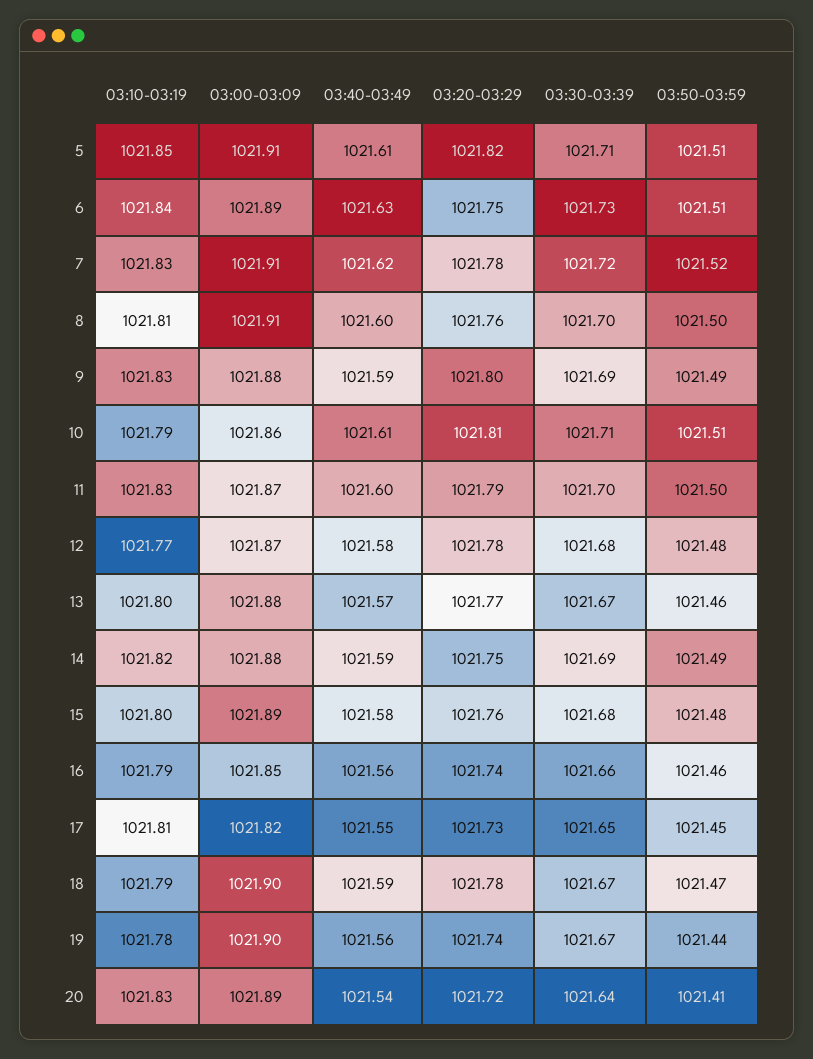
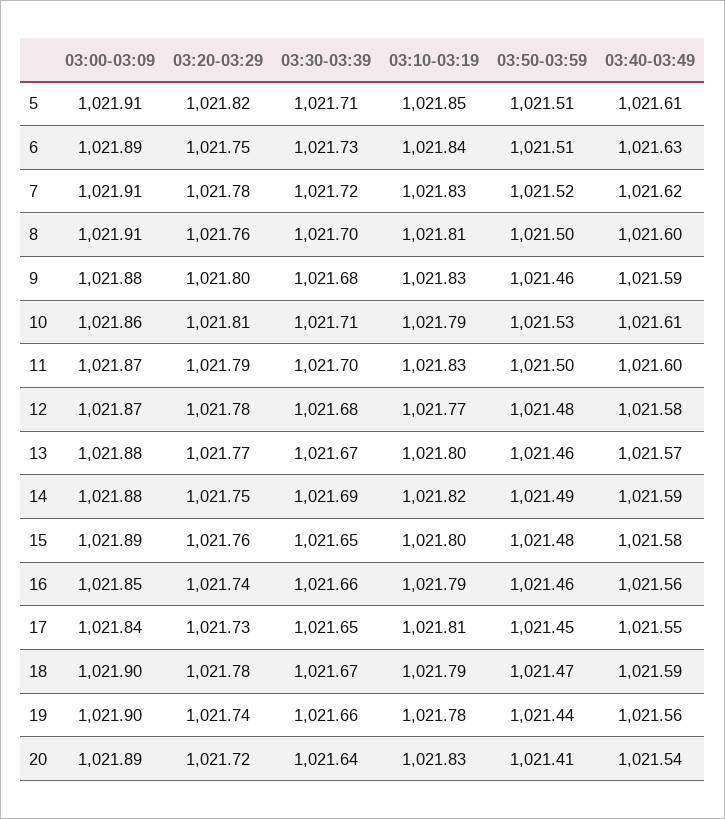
  {
    "03:10-03:19": {
      "5": 1021.85,
      "6": 1021.84,
      "7": 1021.83,
      "8": 1021.81,
      "9": 1021.83,
      "10": 1021.79,
      "11": 1021.83,
      "12": 1021.77,
      "13": 1021.8,
      "14": 1021.82,
      "15": 1021.8,
      "16": 1021.79,
      "17": 1021.81,
      "18": 1021.79,
      "19": 1021.78,
      "20": 1021.83
    },
    "03:00-03:09": {
      "5": 1021.91,
      "6": 1021.89,
      "7": 1021.91,
      "8": 1021.91,
      "9": 1021.88,
      "10": 1021.86,
      "11": 1021.87,
      "12": 1021.87,
      "13": 1021.88,
      "14": 1021.88,
      "15": 1021.89,
      "16": 1021.85,
-     "17": 1021.82,
+     "17": 1021.84,
      "18": 1021.9,
      "19": 1021.9,
      "20": 1021.89
    },
    "03:40-03:49": {
      "5": 1021.61,
      "6": 1021.63,
      "7": 1021.62,
      "8": 1021.6,
      "9": 1021.59,
      "10": 1021.61,
      "11": 1021.6,
      "12": 1021.58,
      "13": 1021.57,
      "14": 1021.59,
      "15": 1021.58,
      "16": 1021.56,
      "17": 1021.55,
      "18": 1021.59,
      "19": 1021.56,
      "20": 1021.54
    },
    "03:20-03:29": {
      "5": 1021.82,
      "6": 1021.75,
      "7": 1021.78,
      "8": 1021.76,
      "9": 1021.8,
      "10": 1021.81,
      "11": 1021.79,
      "12": 1021.78,
      "13": 1021.77,
      "14": 1021.75,
      "15": 1021.76,
      "16": 1021.74,
      "17": 1021.73,
      "18": 1021.78,
      "19": 1021.74,
      "20": 1021.72
    },
    "03:30-03:39": {
      "5": 1021.71,
      "6": 1021.73,
      "7": 1021.72,
      "8": 1021.7,
-     "9": 1021.69,
+     "9": 1021.68,
      "10": 1021.71,
      "11": 1021.7,
      "12": 1021.68,
      "13": 1021.67,
      "14": 1021.69,
-     "15": 1021.68,
+     "15": 1021.65,
      "16": 1021.66,
      "17": 1021.65,
      "18": 1021.67,
-     "19": 1021.67,
+     "19": 1021.66,
      "20": 1021.64
    },
    "03:50-03:59": {
      "5": 1021.51,
      "6": 1021.51,
      "7": 1021.52,
      "8": 1021.5,
-     "9": 1021.49,
+     "9": 1021.46,
-     "10": 1021.51,
+     "10": 1021.53,
      "11": 1021.5,
      "12": 1021.48,
      "13": 1021.46,
      "14": 1021.49,
      "15": 1021.48,
      "16": 1021.46,
      "17": 1021.45,
      "18": 1021.47,
      "19": 1021.44,
      "20": 1021.41
    }
  }

